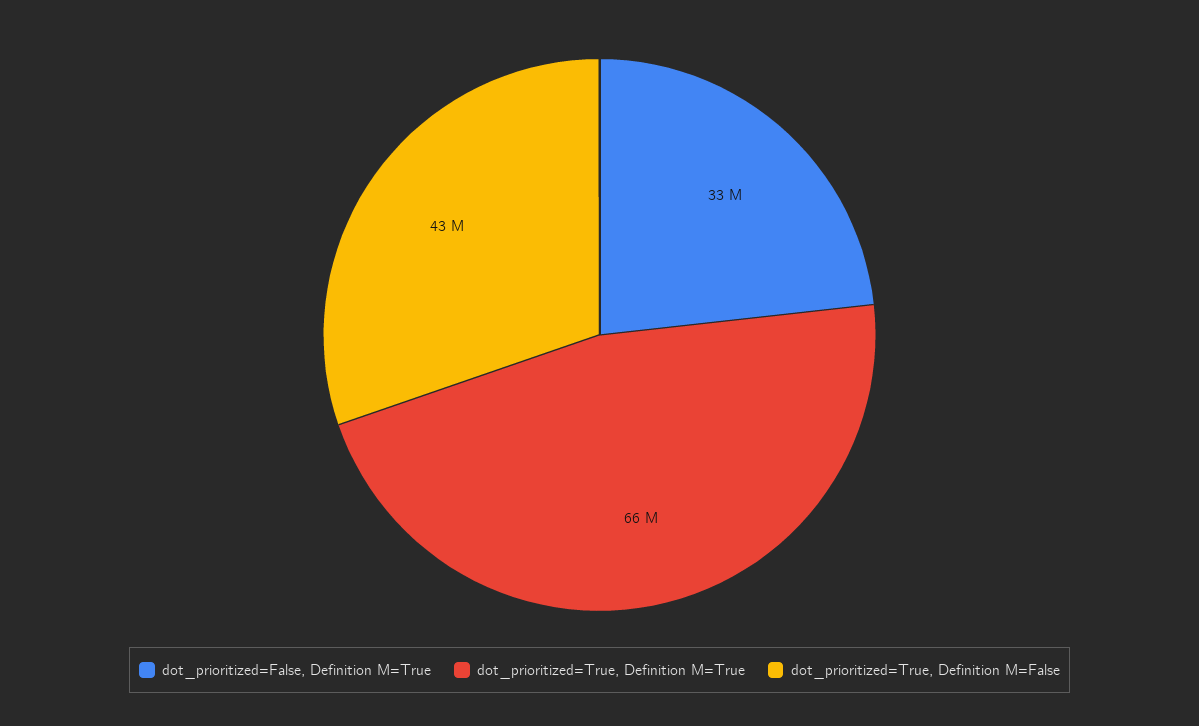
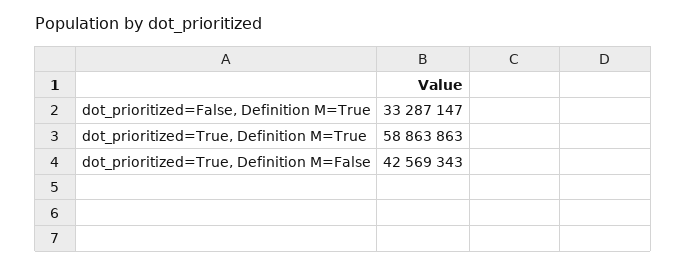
  {
    "dot_prioritized=False, Definition M=True": 33287147,
-   "dot_prioritized=True, Definition M=True": 66000000,
+   "dot_prioritized=True, Definition M=True": 58863863,
    "dot_prioritized=True, Definition M=False": 42569343
  }

